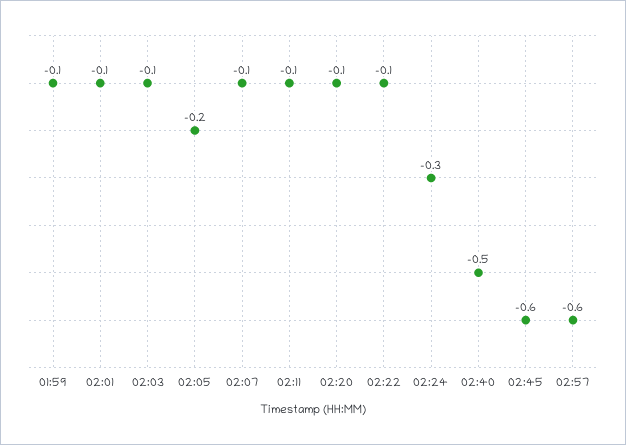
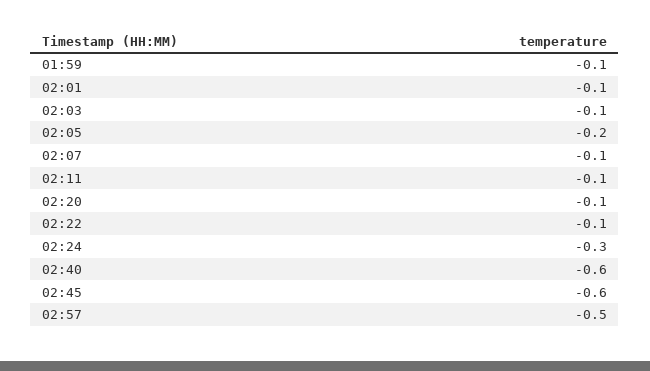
  {
    "01:59": -0.1,
    "02:01": -0.1,
    "02:03": -0.1,
    "02:05": -0.2,
    "02:07": -0.1,
    "02:11": -0.1,
    "02:20": -0.1,
    "02:22": -0.1,
    "02:24": -0.3,
-   "02:40": -0.5,
+   "02:40": -0.6,
    "02:45": -0.6,
-   "02:57": -0.6
+   "02:57": -0.5
  }

